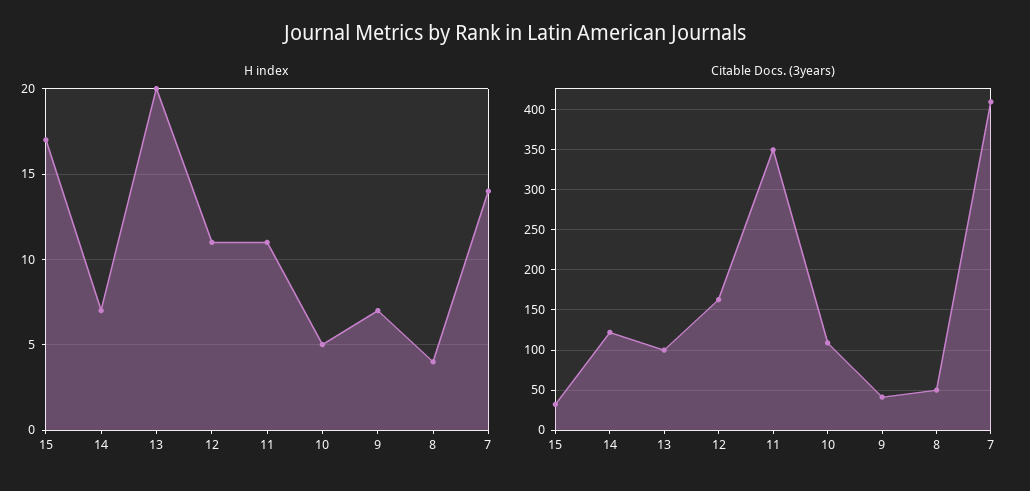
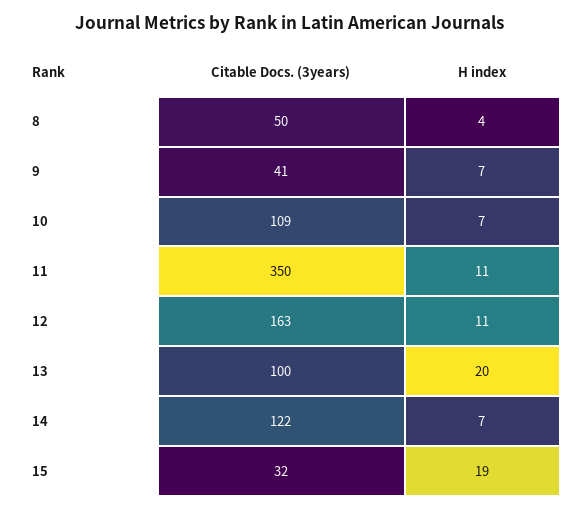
  {
    "H index": {
-     "15": 17,
+     "15": 19,
      "14": 7,
      "13": 20,
      "12": 11,
      "11": 11,
-     "10": 5,
+     "10": 7,
      "9": 7,
-     "8": 4,
+     "8": 4
-     "7": 14
    },
    "Citable Docs. (3years)": {
      "15": 32,
      "14": 122,
      "13": 100,
      "12": 163,
      "11": 350,
      "10": 109,
      "9": 41,
-     "8": 50,
+     "8": 50
-     "7": 410
    }
  }

